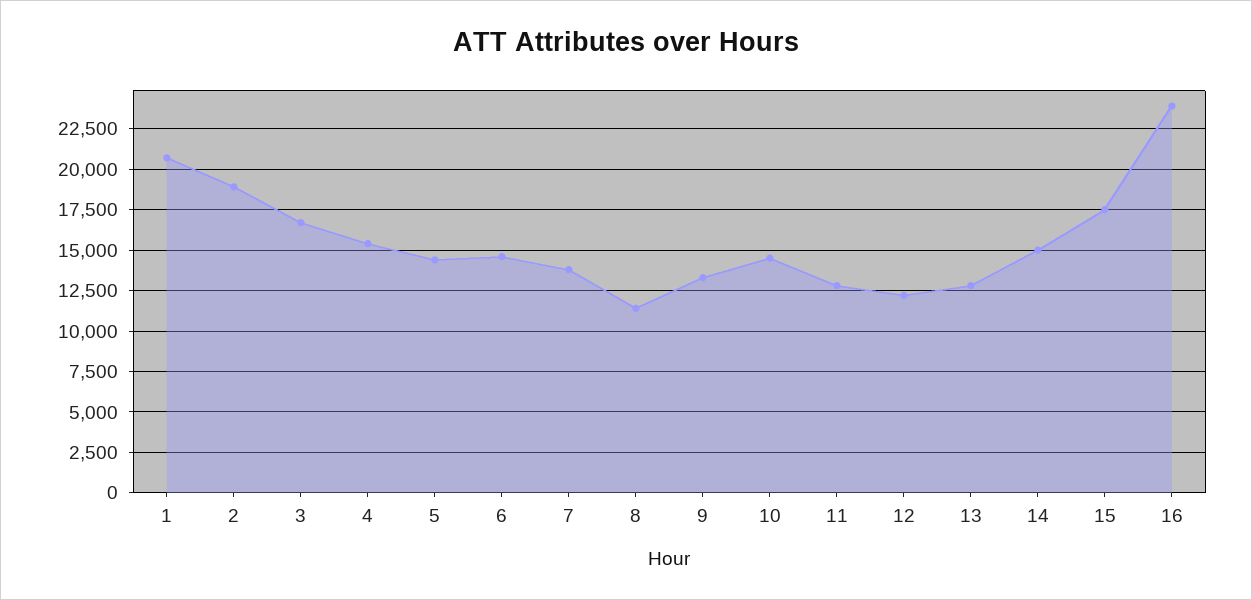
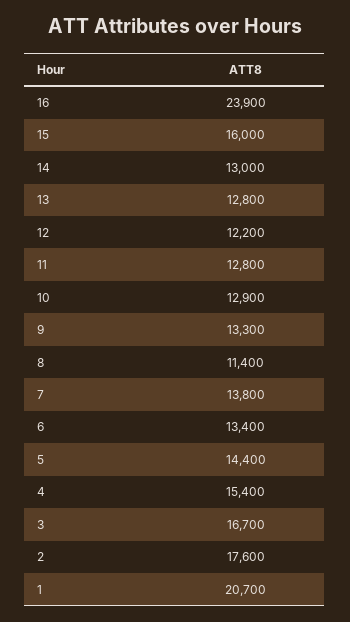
  {
    "1": 20700,
-   "2": 19000,
+   "2": 17600,
    "3": 16700,
    "4": 15400,
    "5": 14400,
-   "6": 14500,
+   "6": 13400,
    "7": 13800,
    "8": 11400,
    "9": 13300,
-   "10": 14500,
+   "10": 12900,
    "11": 12800,
    "12": 12200,
    "13": 12800,
-   "14": 15000,
+   "14": 13000,
-   "15": 17500,
+   "15": 16000,
    "16": 23900
  }

